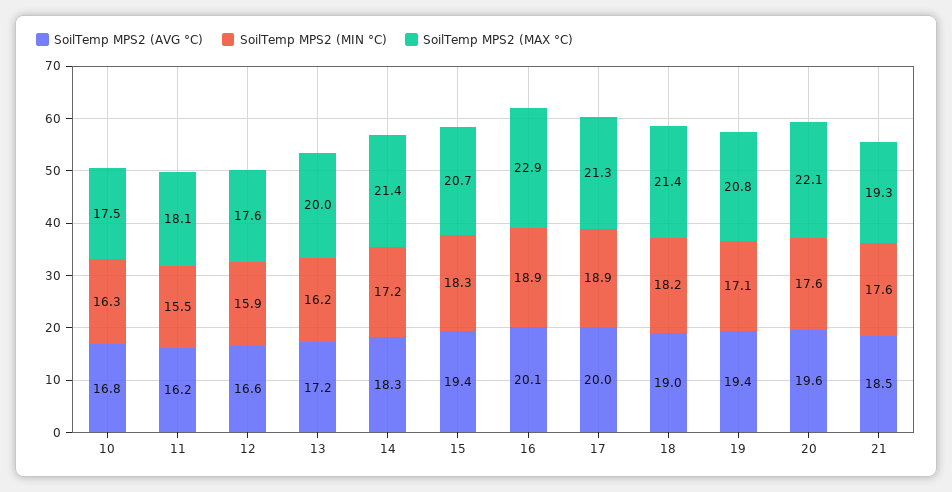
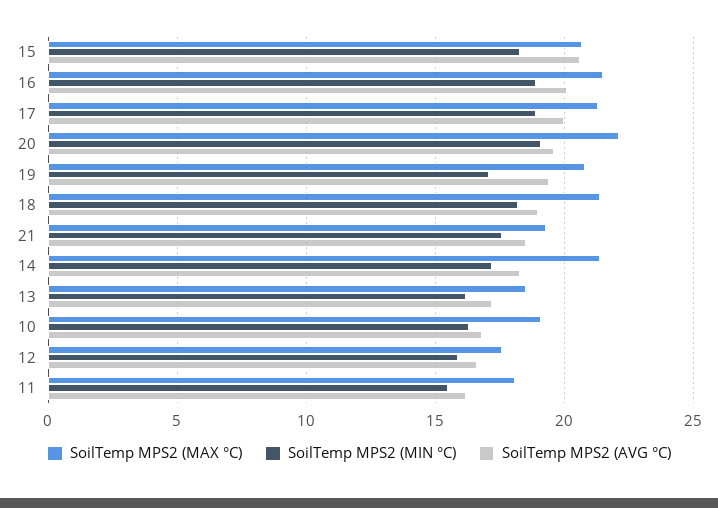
  {
    "SoilTemp MPS2 (AVG °C)": {
      "10": 16.8,
      "11": 16.2,
      "12": 16.6,
      "13": 17.2,
      "14": 18.3,
-     "15": 19.4,
+     "15": 20.5,
      "16": 20.1,
      "17": 20,
      "18": 19,
      "19": 19.4,
      "20": 19.6,
      "21": 18.5
    },
    "SoilTemp MPS2 (MIN °C)": {
      "10": 16.3,
      "11": 15.5,
      "12": 15.9,
      "13": 16.2,
      "14": 17.2,
      "15": 18.3,
      "16": 18.9,
      "17": 18.9,
      "18": 18.2,
      "19": 17.1,
-     "20": 17.6,
+     "20": 19,
      "21": 17.6
    },
    "SoilTemp MPS2 (MAX °C)": {
-     "10": 17.5,
+     "10": 19,
      "11": 18.1,
      "12": 17.6,
-     "13": 20,
+     "13": 18.5,
      "14": 21.4,
      "15": 20.7,
-     "16": 22.9,
+     "16": 21.5,
      "17": 21.3,
      "18": 21.4,
      "19": 20.8,
      "20": 22.1,
      "21": 19.3
    }
  }

